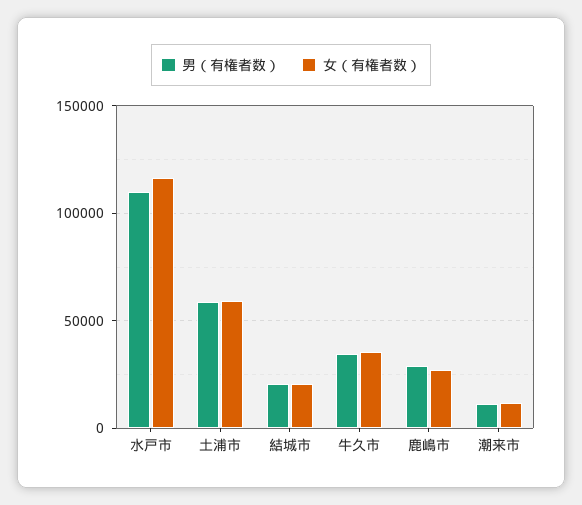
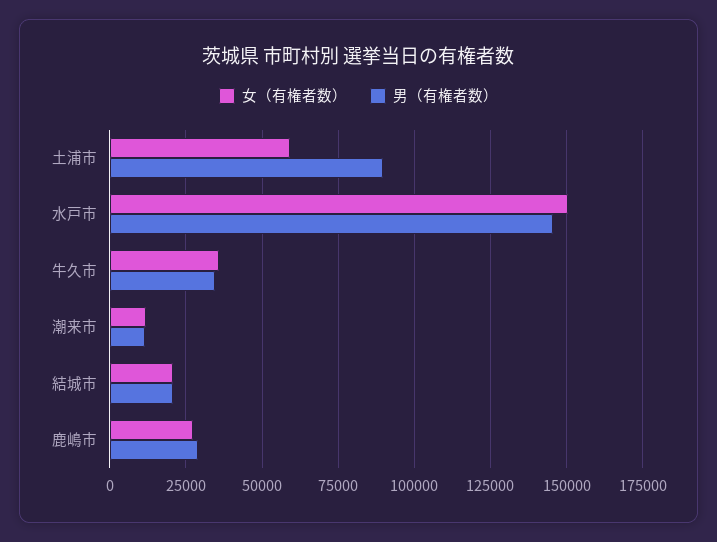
  {
    "男（有権者数）": {
-     "水戸市": 110000,
+     "水戸市": 145000,
-     "土浦市": 60000,
+     "土浦市": 90000,
      "結城市": 20000,
      "牛久市": 35000,
      "鹿嶋市": 30000,
      "潮来市": 12500
    },
    "女（有権者数）": {
-     "水戸市": 115000,
+     "水戸市": 150000,
      "土浦市": 60000,
      "結城市": 20000,
      "牛久市": 35000,
      "鹿嶋市": 27500,
      "潮来市": 12500
    }
  }

